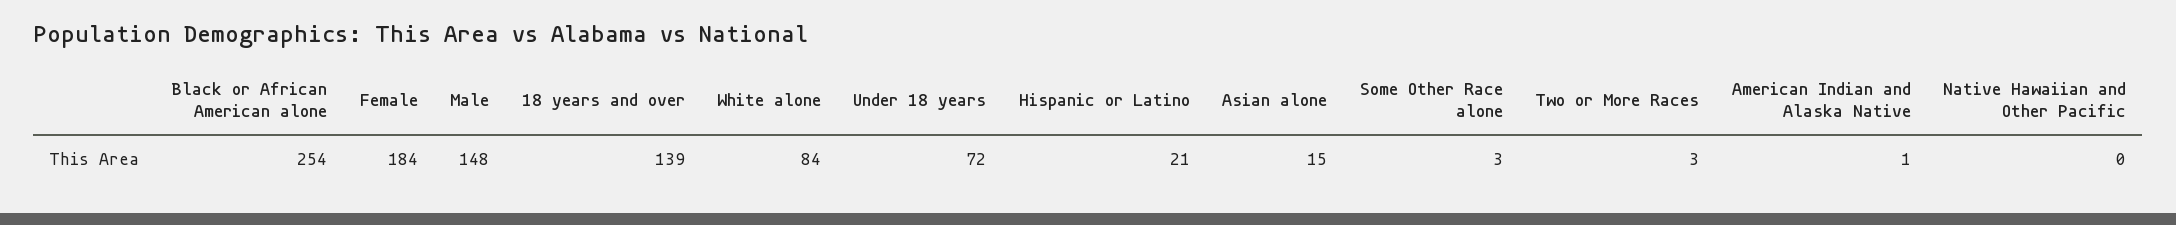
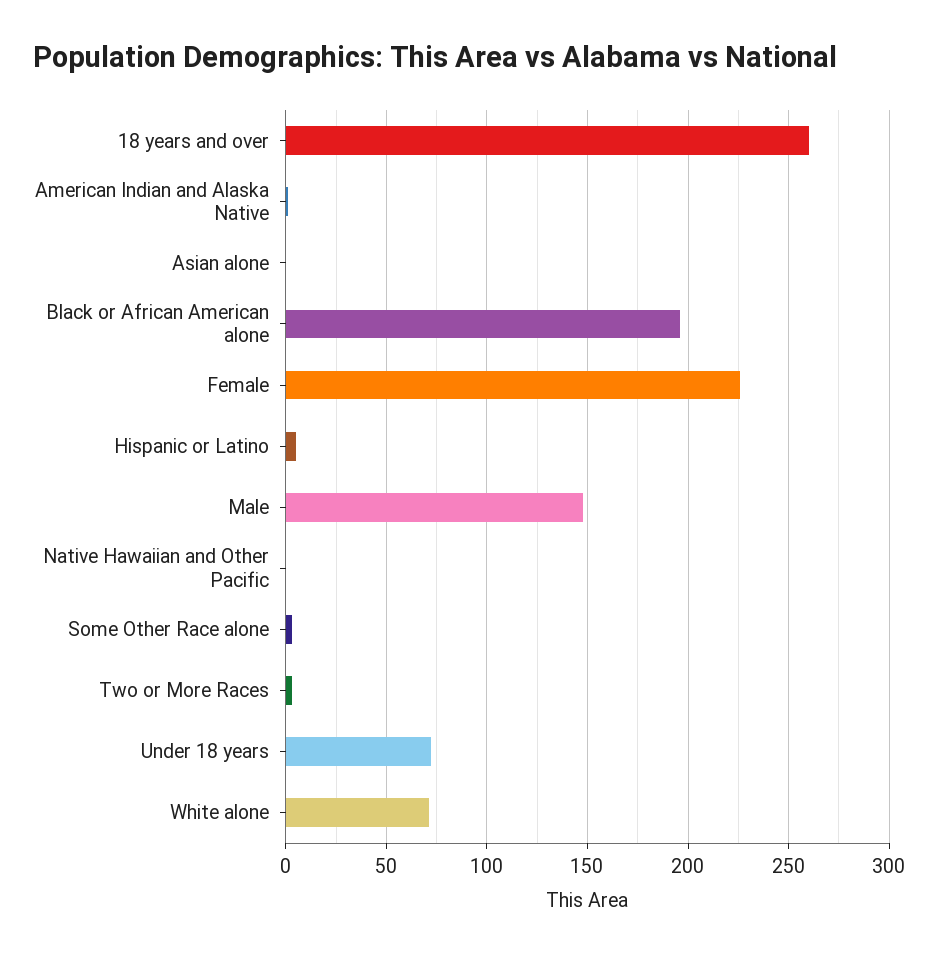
  {
-   "Black or African American alone": 254,
+   "Black or African American alone": 195,
-   "Female": 184,
+   "Female": 225,
    "Male": 148,
-   "18 years and over": 139,
+   "18 years and over": 260,
-   "White alone": 84,
+   "White alone": 70,
    "Under 18 years": 72,
-   "Hispanic or Latino": 21,
+   "Hispanic or Latino": 5,
-   "Asian alone": 15,
+   "Asian alone": 0,
    "Some Other Race alone": 3,
    "Two or More Races": 3,
    "American Indian and Alaska Native": 1,
    "Native Hawaiian and Other Pacific": 0
  }

